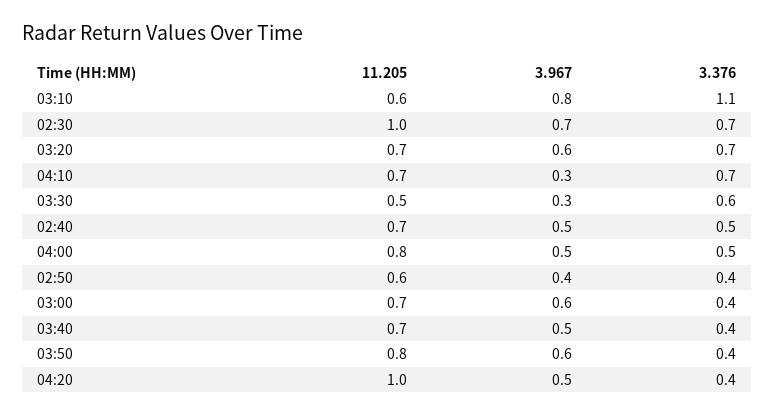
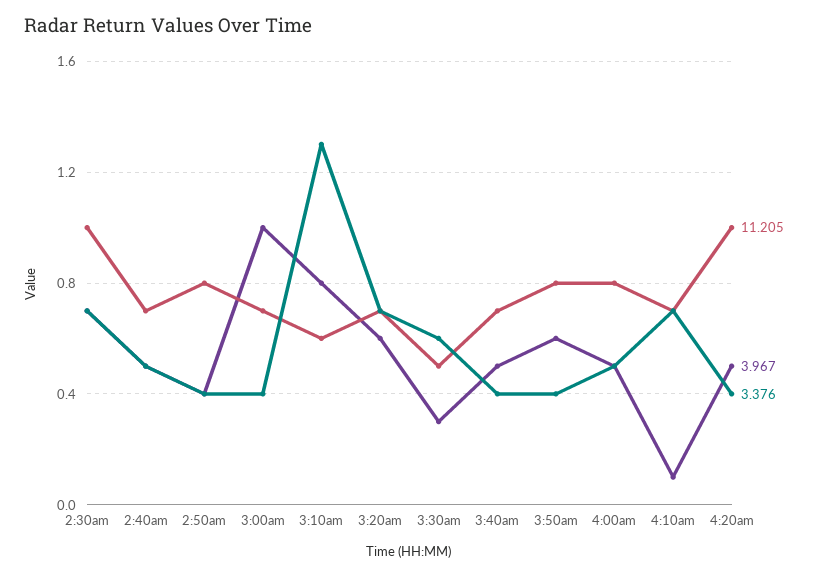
  {
    "11.205": {
      "03:10": 0.6,
      "02:30": 1,
      "03:20": 0.7,
      "04:10": 0.7,
      "03:30": 0.5,
      "02:40": 0.7,
      "04:00": 0.8,
-     "02:50": 0.6,
+     "02:50": 0.8,
      "03:00": 0.7,
      "03:40": 0.7,
      "03:50": 0.8,
      "04:20": 1
    },
    "3.967": {
      "03:10": 0.8,
      "02:30": 0.7,
      "03:20": 0.6,
-     "04:10": 0.3,
+     "04:10": 0.1,
      "03:30": 0.3,
      "02:40": 0.5,
      "04:00": 0.5,
      "02:50": 0.4,
-     "03:00": 0.6,
+     "03:00": 1,
      "03:40": 0.5,
      "03:50": 0.6,
      "04:20": 0.5
    },
    "3.376": {
-     "03:10": 1.1,
+     "03:10": 1.3,
      "02:30": 0.7,
      "03:20": 0.7,
      "04:10": 0.7,
      "03:30": 0.6,
      "02:40": 0.5,
      "04:00": 0.5,
      "02:50": 0.4,
      "03:00": 0.4,
      "03:40": 0.4,
      "03:50": 0.4,
      "04:20": 0.4
    }
  }

